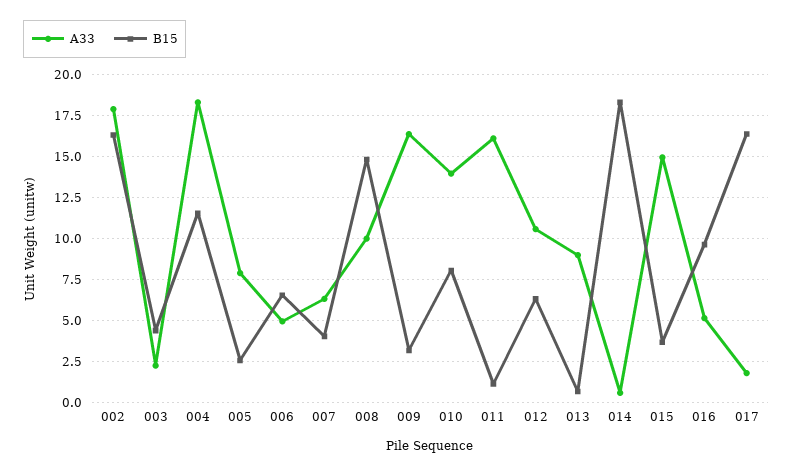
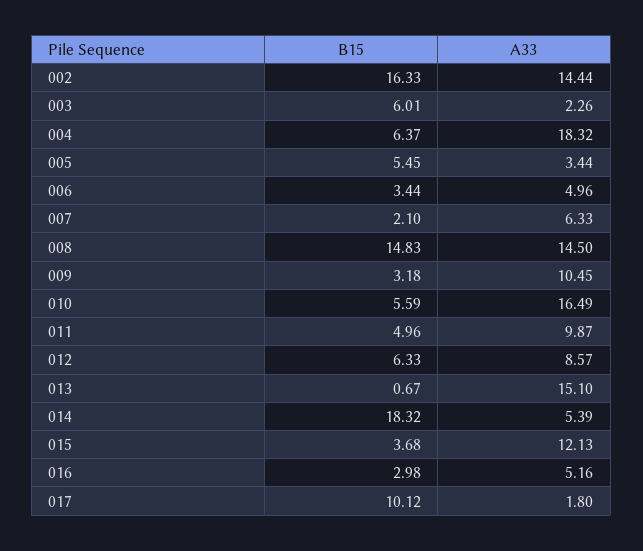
  {
    "A33": {
-     "002": 18,
+     "002": 14.44,
      "003": 2.26,
      "004": 18.32,
-     "005": 8,
+     "005": 3.44,
      "006": 4.96,
      "007": 6.33,
-     "008": 10,
+     "008": 14.5,
-     "009": 16.5,
+     "009": 10.45,
-     "010": 14,
+     "010": 16.49,
-     "011": 16,
+     "011": 9.87,
-     "012": 10.5,
+     "012": 8.57,
-     "013": 9,
+     "013": 15.1,
-     "014": 0.5,
+     "014": 5.39,
-     "015": 15,
+     "015": 12.13,
      "016": 5.16,
      "017": 1.8
    },
    "B15": {
      "002": 16.33,
-     "003": 4.5,
+     "003": 6.01,
-     "004": 11.5,
+     "004": 6.37,
-     "005": 2.5,
+     "005": 5.45,
-     "006": 6.5,
+     "006": 3.44,
-     "007": 4,
+     "007": 2.1,
      "008": 14.83,
      "009": 3.18,
-     "010": 8,
+     "010": 5.59,
-     "011": 1,
+     "011": 4.96,
      "012": 6.33,
      "013": 0.67,
      "014": 18.32,
      "015": 3.68,
-     "016": 9.5,
+     "016": 2.98,
-     "017": 16.5
+     "017": 10.12
    }
  }

